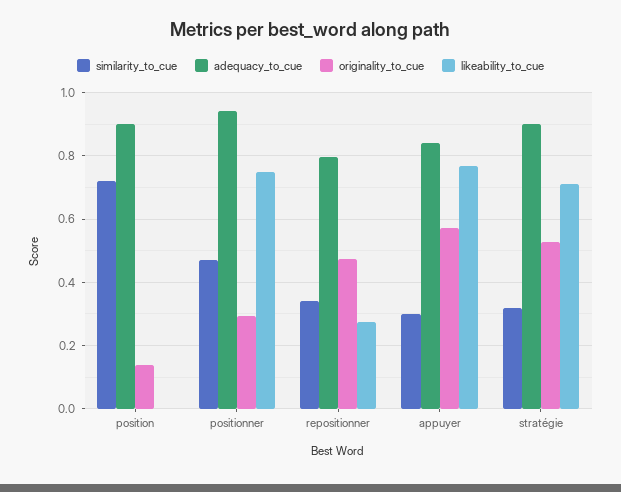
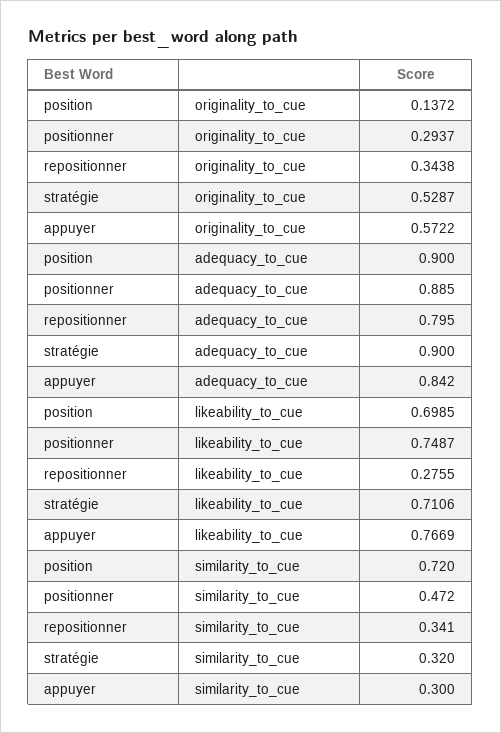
  {
    "similarity_to_cue": {
      "position": 0.72,
      "positionner": 0.472,
      "repositionner": 0.341,
      "appuyer": 0.3,
      "stratégie": 0.32
    },
    "adequacy_to_cue": {
      "position": 0.9,
-     "positionner": 0.94,
+     "positionner": 0.885,
      "repositionner": 0.795,
      "appuyer": 0.842,
      "stratégie": 0.9
    },
    "originality_to_cue": {
      "position": 0.1372,
      "positionner": 0.2937,
-     "repositionner": 0.48,
+     "repositionner": 0.3438,
      "appuyer": 0.5722,
      "stratégie": 0.5287
    },
    "likeability_to_cue": {
-     "position": 0,
+     "position": 0.6985,
      "positionner": 0.7487,
      "repositionner": 0.2755,
      "appuyer": 0.7669,
      "stratégie": 0.7106
    }
  }

